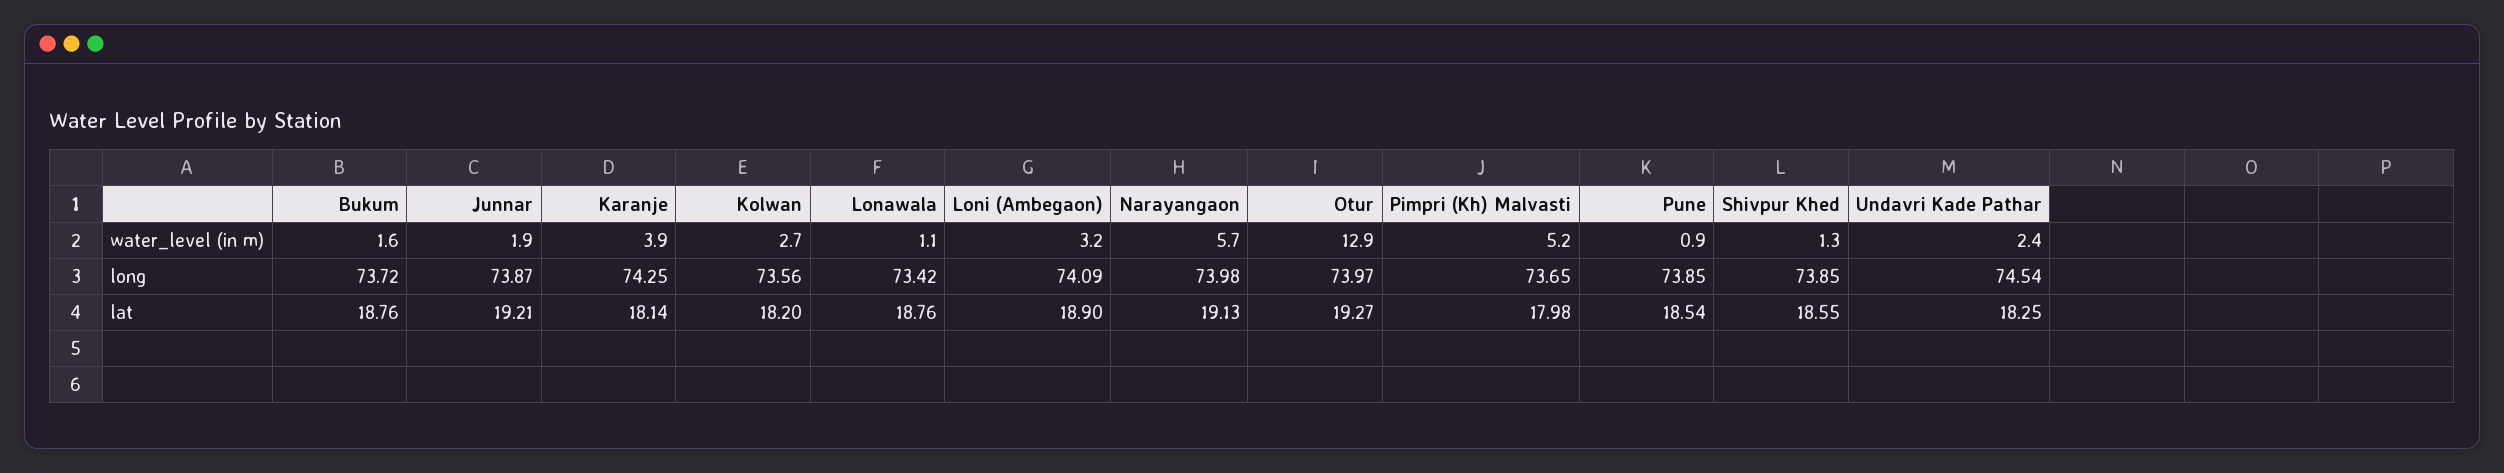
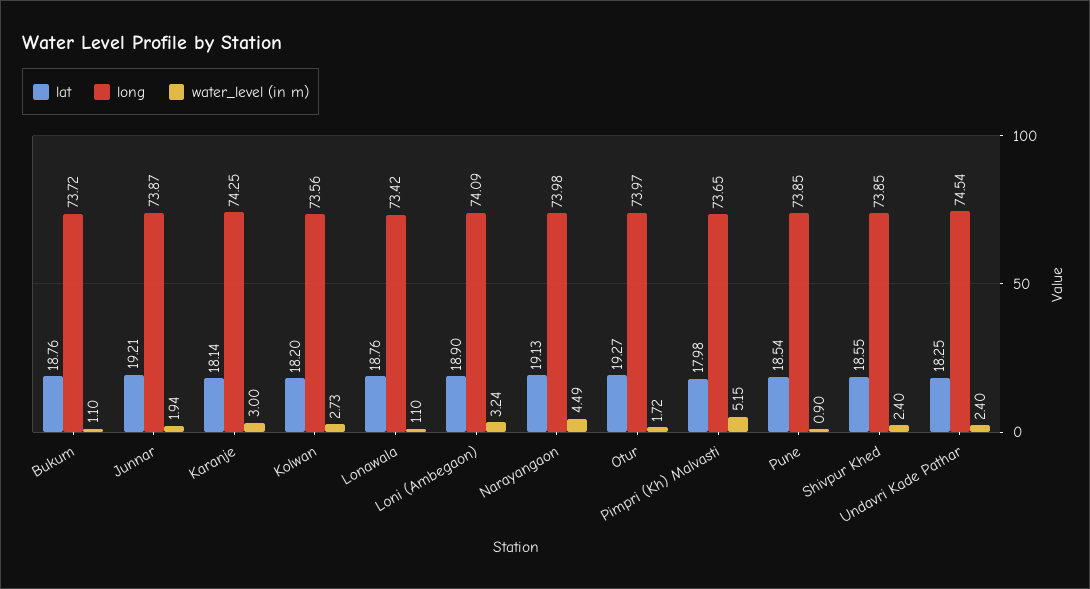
  {
    "water_level (in m)": {
-     "Bukum": 1.6,
+     "Bukum": 1.1,
      "Junnar": 1.94,
-     "Karanje": 3.9,
+     "Karanje": 3,
      "Kolwan": 2.73,
      "Lonawala": 1.1,
      "Loni (Ambegaon)": 3.24,
-     "Narayangaon": 5.7,
+     "Narayangaon": 4.49,
-     "Otur": 12.9,
+     "Otur": 1.72,
      "Pimpri (Kh) Malvasti": 5.15,
      "Pune": 0.9,
-     "Shivpur Khed": 1.3,
+     "Shivpur Khed": 2.4,
      "Undavri Kade Pathar": 2.4
    },
    "long": {
      "Bukum": 73.72,
      "Junnar": 73.87,
      "Karanje": 74.25,
      "Kolwan": 73.56,
      "Lonawala": 73.42,
      "Loni (Ambegaon)": 74.09,
      "Narayangaon": 73.98,
      "Otur": 73.97,
      "Pimpri (Kh) Malvasti": 73.65,
      "Pune": 73.85,
      "Shivpur Khed": 73.85,
      "Undavri Kade Pathar": 74.54
    },
    "lat": {
      "Bukum": 18.76,
      "Junnar": 19.21,
      "Karanje": 18.14,
      "Kolwan": 18.2,
      "Lonawala": 18.76,
      "Loni (Ambegaon)": 18.9,
      "Narayangaon": 19.13,
      "Otur": 19.27,
      "Pimpri (Kh) Malvasti": 17.98,
      "Pune": 18.54,
      "Shivpur Khed": 18.55,
      "Undavri Kade Pathar": 18.25
    }
  }

